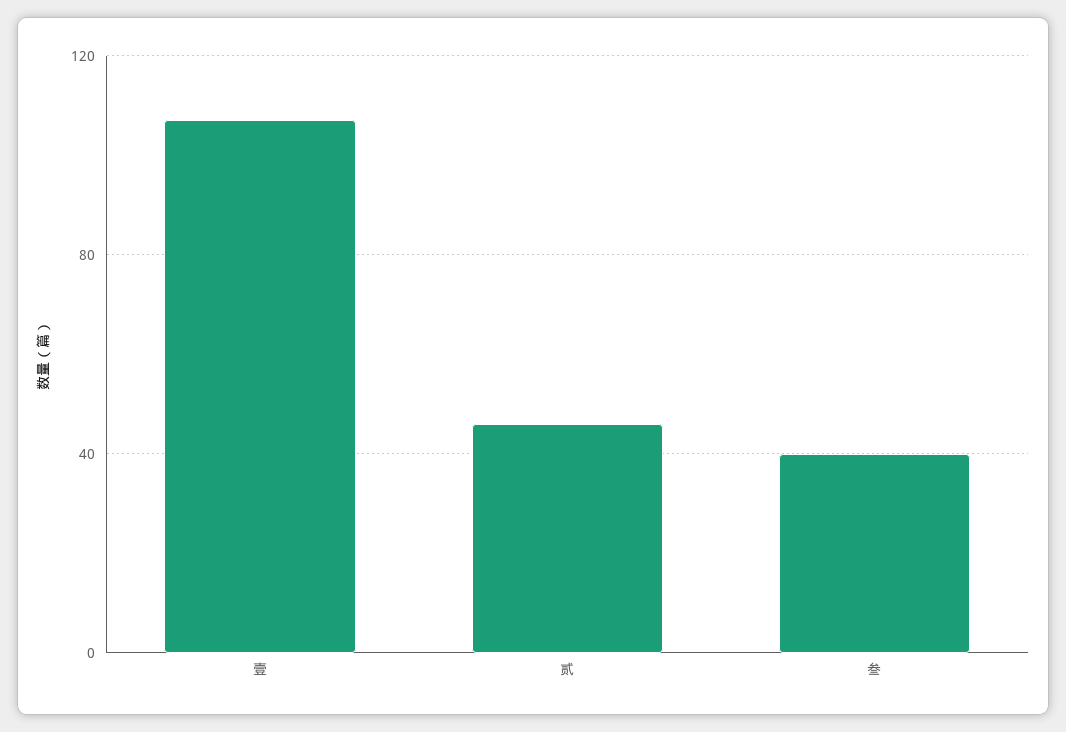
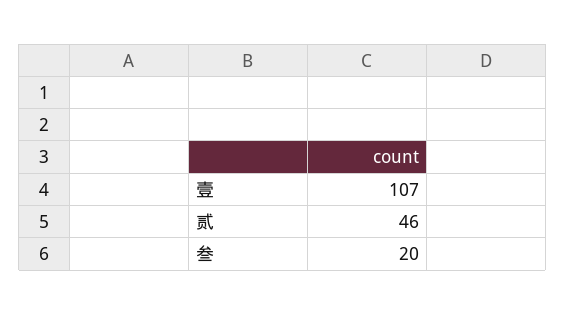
  {
    "壹": 107,
    "贰": 46,
-   "叁": 40
+   "叁": 20
  }

